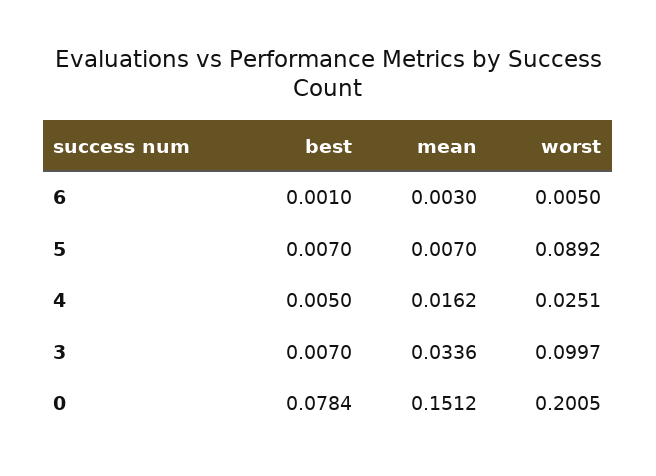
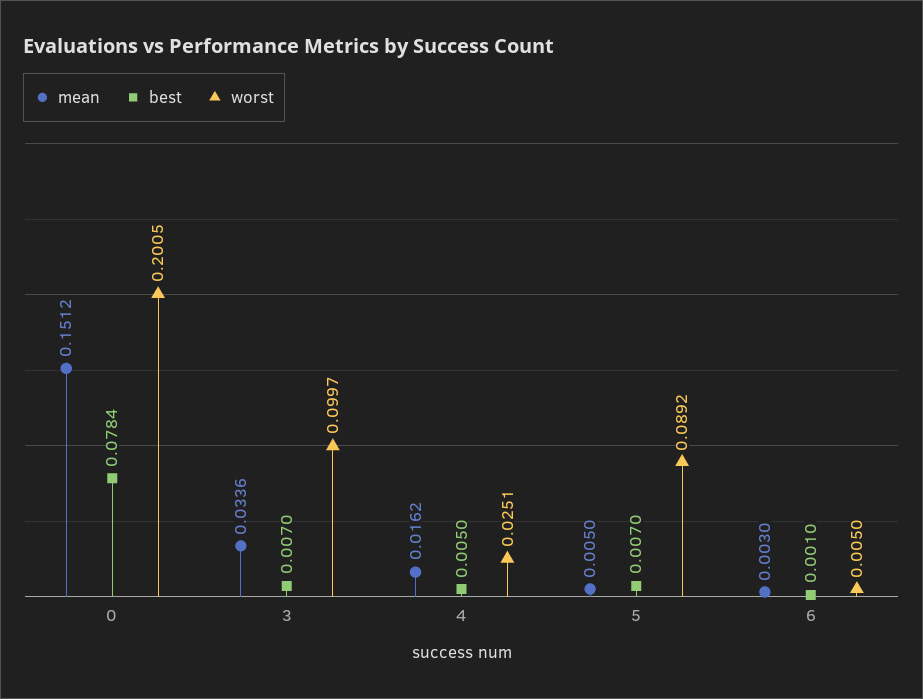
  {
    "best": {
      "6": 0.001,
      "5": 0.007,
      "4": 0.005,
      "3": 0.007,
      "0": 0.0784
    },
    "mean": {
      "6": 0.003,
-     "5": 0.007,
+     "5": 0.005,
      "4": 0.0162,
      "3": 0.0336,
      "0": 0.1512
    },
    "worst": {
      "6": 0.005,
      "5": 0.0892,
      "4": 0.0251,
      "3": 0.0997,
      "0": 0.2005
    }
  }

